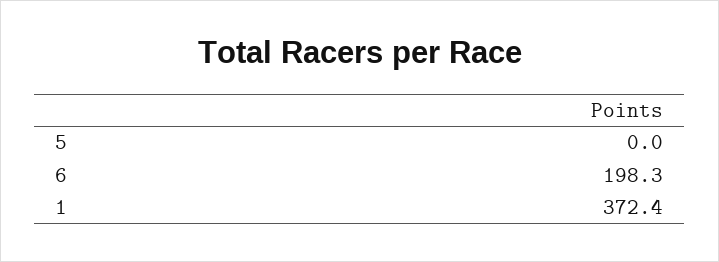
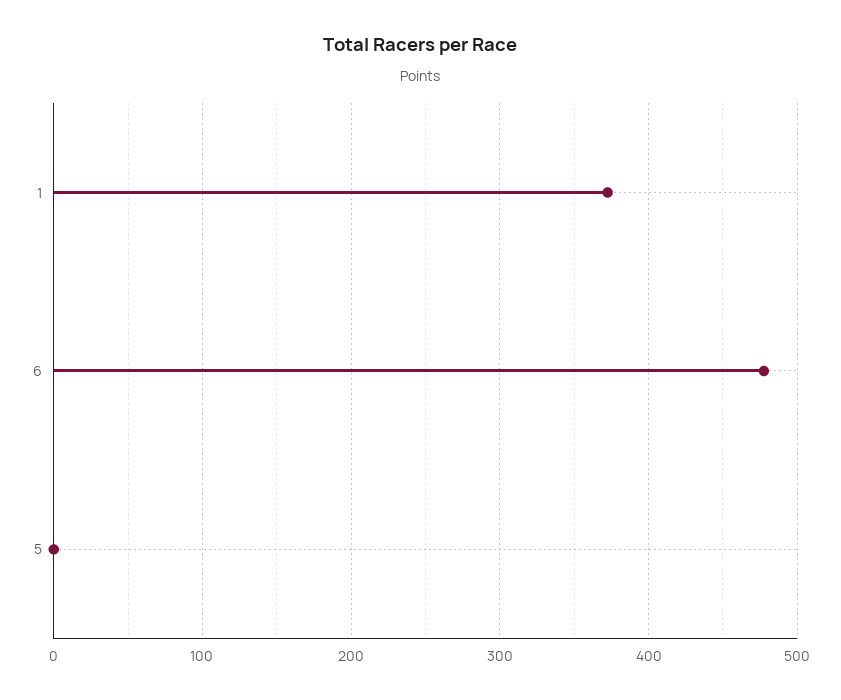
  {
    "5": 0,
-   "6": 198.3,
+   "6": 480,
    "1": 372.4
  }

